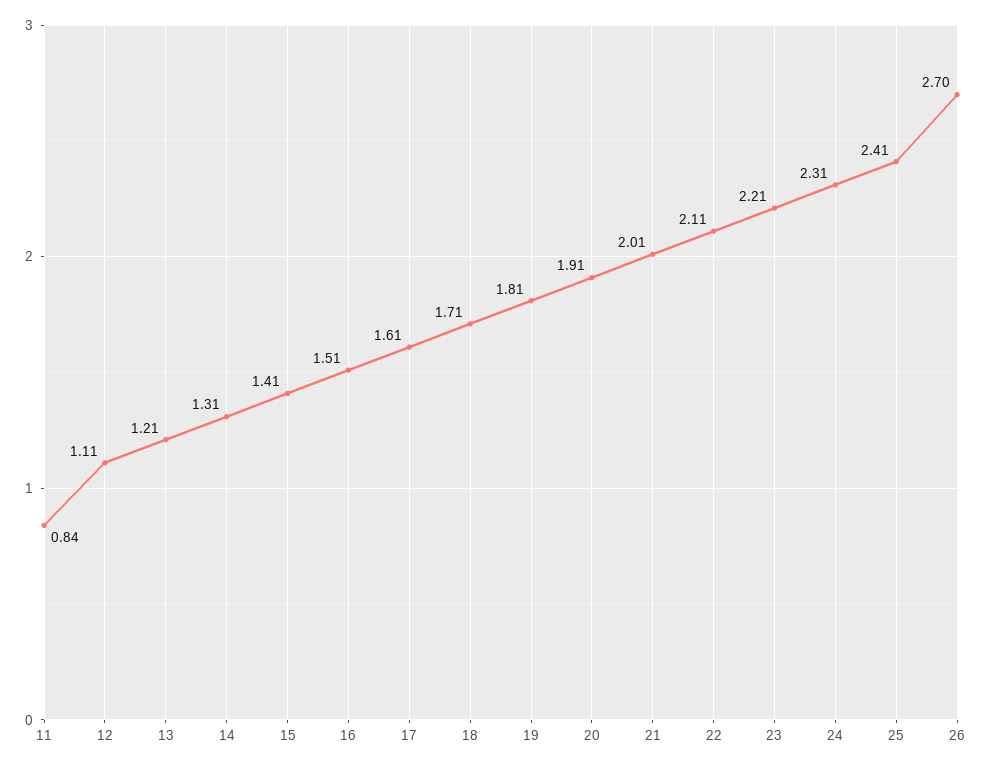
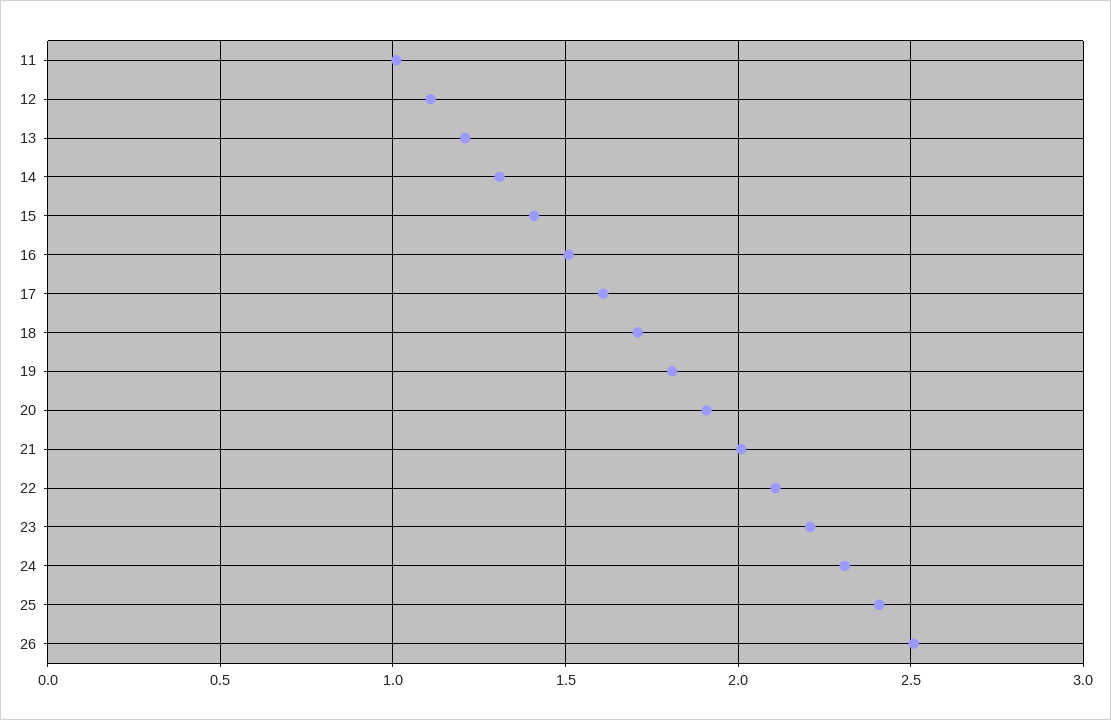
  {
-   "11": 0.84,
+   "11": 1,
    "12": 1.11,
    "13": 1.21,
    "14": 1.31,
    "15": 1.41,
    "16": 1.51,
    "17": 1.61,
    "18": 1.71,
    "19": 1.81,
    "20": 1.91,
    "21": 2.01,
    "22": 2.11,
    "23": 2.21,
    "24": 2.31,
    "25": 2.41,
-   "26": 2.7
+   "26": 2.5
  }

